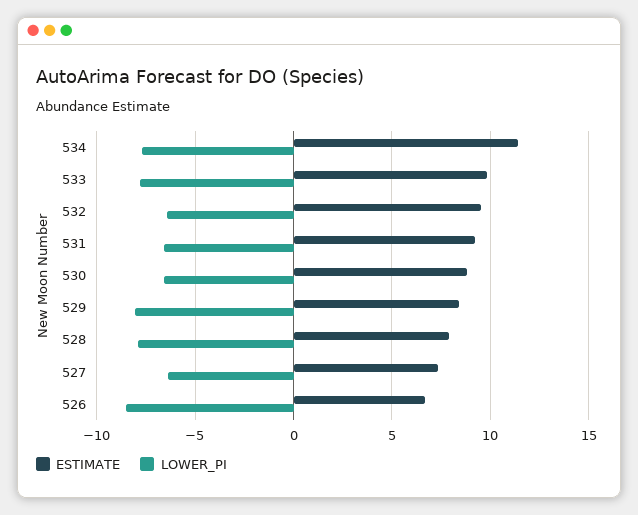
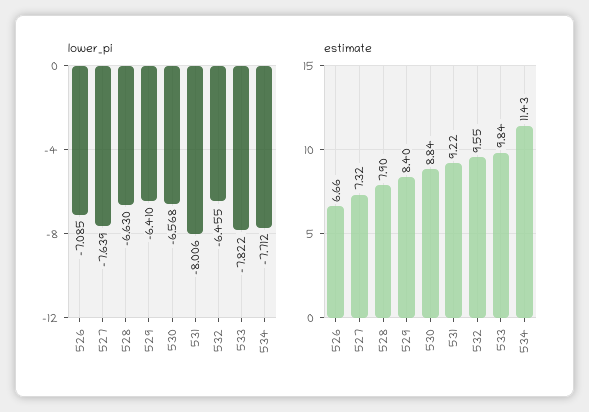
  {
    "ESTIMATE": {
      "534": 11.43,
      "533": 9.84,
      "532": 9.55,
      "531": 9.22,
      "530": 8.84,
      "529": 8.4,
      "528": 7.9,
      "527": 7.32,
      "526": 6.66
    },
    "LOWER_PI": {
      "534": -7.712,
      "533": -7.822,
      "532": -6.455,
-     "531": -6.5,
+     "531": -8.006,
      "530": -6.568,
-     "529": -8,
+     "529": -6.41,
-     "528": -8,
+     "528": -6.63,
-     "527": -6.5,
+     "527": -7.639,
-     "526": -8.5
+     "526": -7.085
    }
  }

